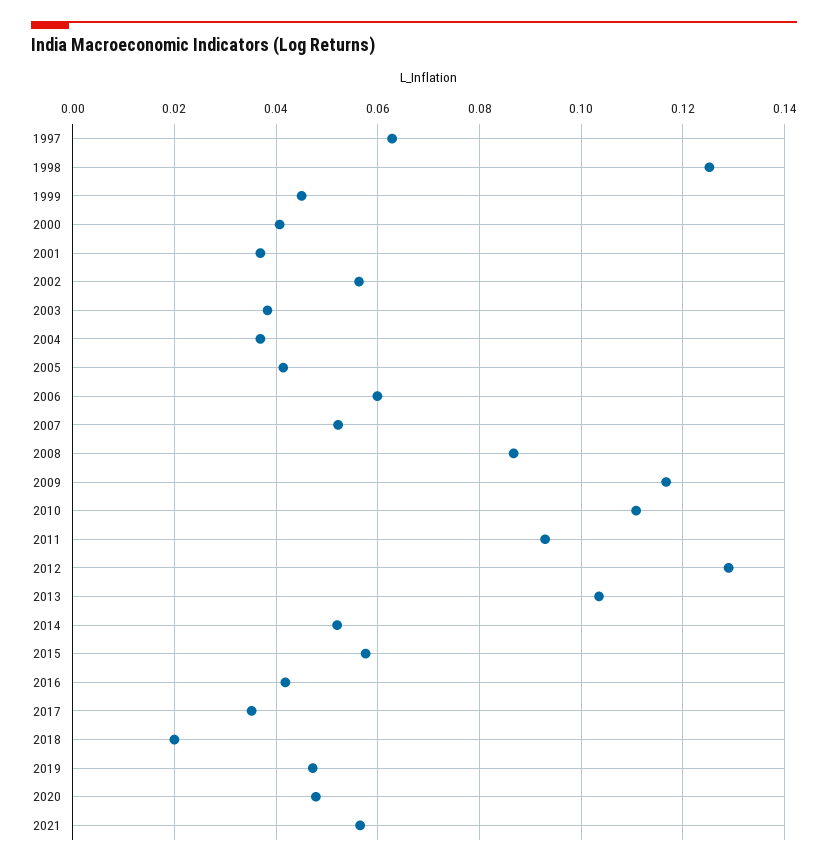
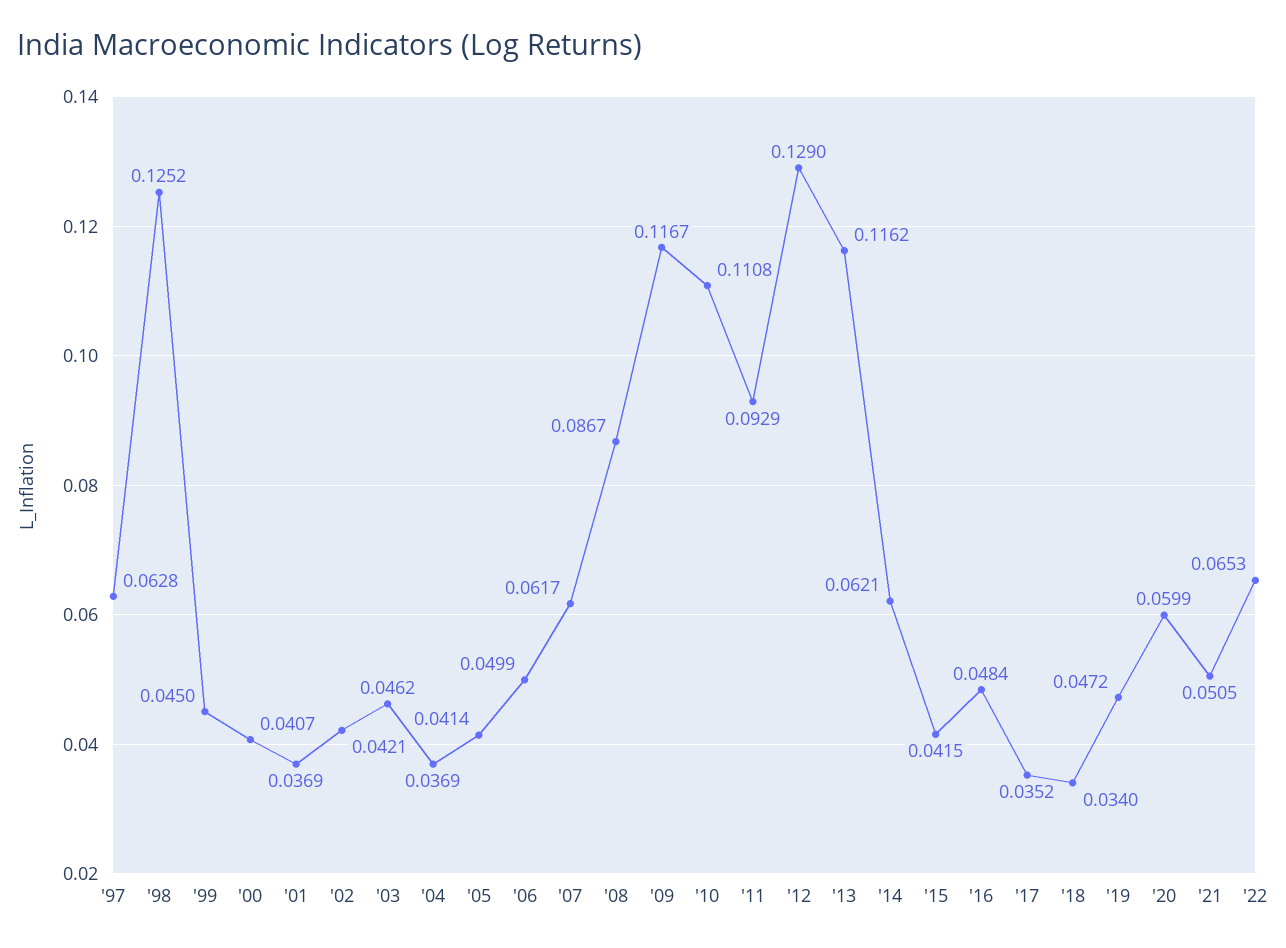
  {
    "1997": 0.0628,
    "1998": 0.1252,
    "1999": 0.045,
    "2000": 0.0407,
    "2001": 0.0369,
-   "2002": 0.056,
+   "2002": 0.0421,
-   "2003": 0.038,
+   "2003": 0.0462,
    "2004": 0.0369,
    "2005": 0.0414,
-   "2006": 0.06,
+   "2006": 0.0499,
-   "2007": 0.052,
+   "2007": 0.0617,
    "2008": 0.0867,
    "2009": 0.1167,
    "2010": 0.1108,
    "2011": 0.0929,
    "2012": 0.129,
-   "2013": 0.104,
+   "2013": 0.1162,
-   "2014": 0.052,
+   "2014": 0.0621,
-   "2015": 0.058,
+   "2015": 0.0415,
-   "2016": 0.042,
+   "2016": 0.0484,
    "2017": 0.0352,
-   "2018": 0.02,
+   "2018": 0.034,
    "2019": 0.0472,
-   "2020": 0.048,
+   "2020": 0.0599,
-   "2021": 0.056
+   "2021": 0.0505,
+   "'22": 0.0653
  }

